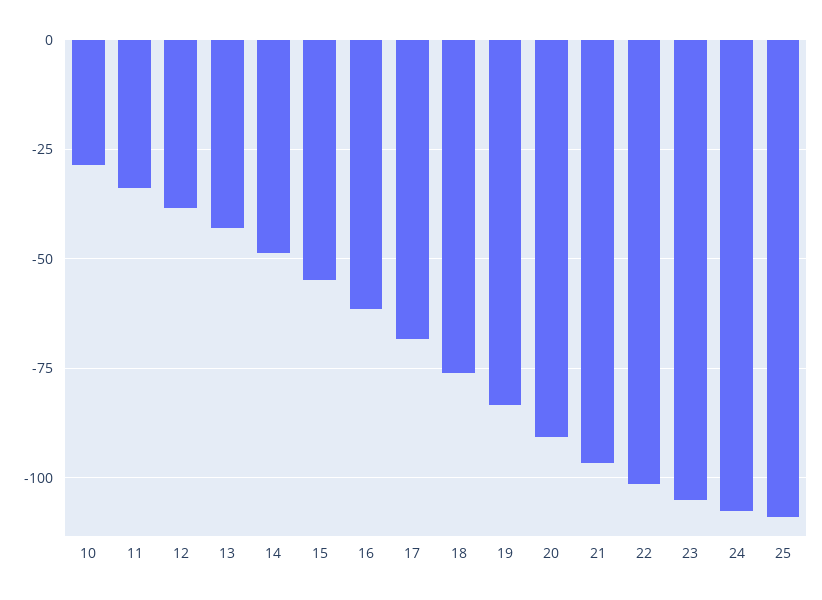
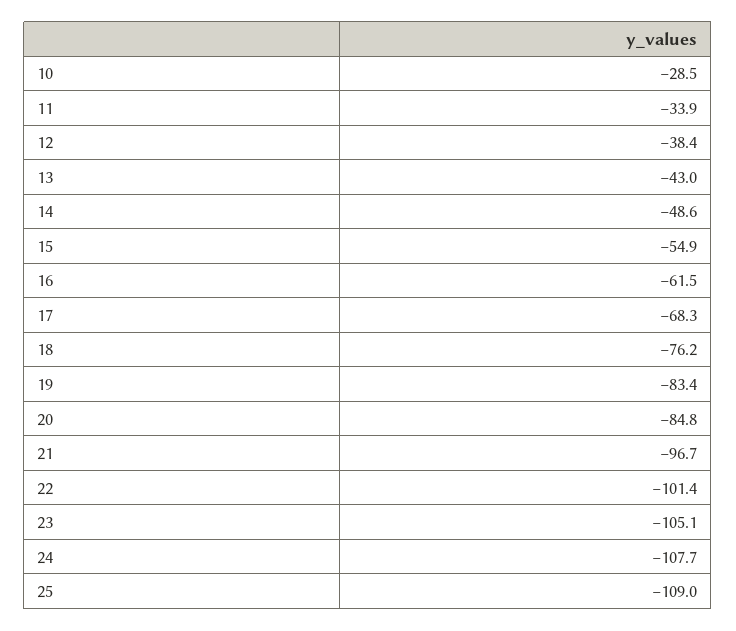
  {
    "10": -28.5,
    "11": -33.9,
    "12": -38.4,
    "13": -43,
    "14": -48.6,
    "15": -54.9,
    "16": -61.5,
    "17": -68.3,
    "18": -76.2,
    "19": -83.4,
-   "20": -90,
+   "20": -84.8,
    "21": -96.7,
    "22": -101.4,
    "23": -105.1,
    "24": -107.7,
    "25": -109
  }

